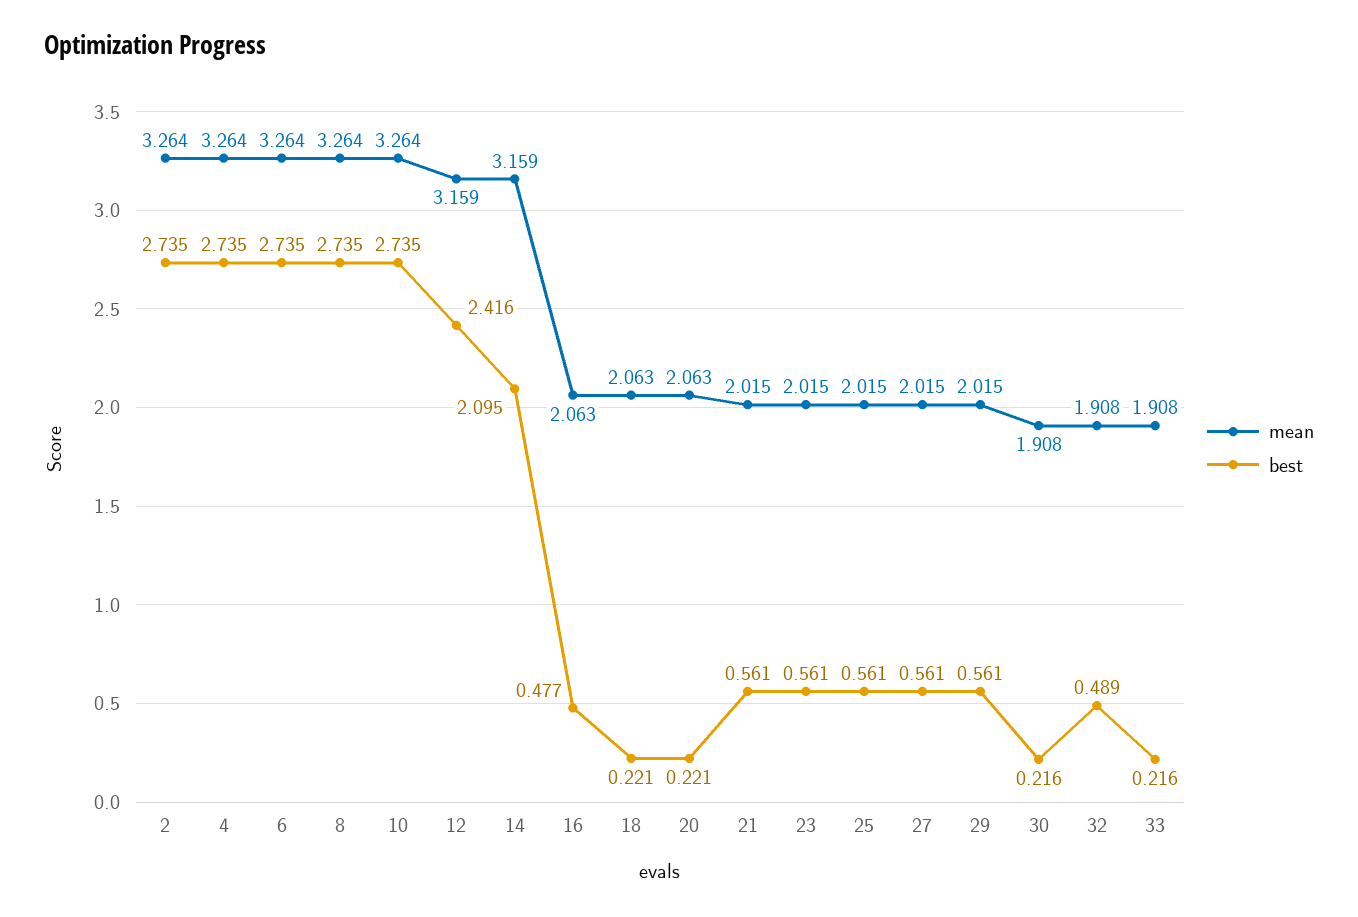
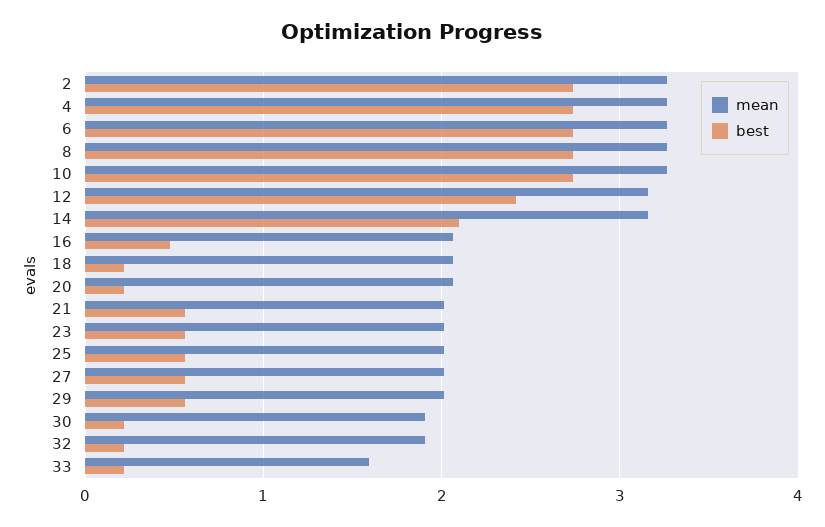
  {
    "mean": {
      "2": 3.264,
      "4": 3.264,
      "6": 3.264,
      "8": 3.264,
      "10": 3.264,
      "12": 3.159,
      "14": 3.159,
      "16": 2.063,
      "18": 2.063,
      "20": 2.063,
      "21": 2.015,
      "23": 2.015,
      "25": 2.015,
      "27": 2.015,
      "29": 2.015,
      "30": 1.908,
      "32": 1.908,
-     "33": 1.908
+     "33": 1.6
    },
    "best": {
      "2": 2.735,
      "4": 2.735,
      "6": 2.735,
      "8": 2.735,
      "10": 2.735,
      "12": 2.416,
      "14": 2.095,
      "16": 0.477,
      "18": 0.221,
      "20": 0.221,
      "21": 0.561,
      "23": 0.561,
      "25": 0.561,
      "27": 0.561,
      "29": 0.561,
      "30": 0.216,
-     "32": 0.489,
+     "32": 0.2,
      "33": 0.216
    }
  }

